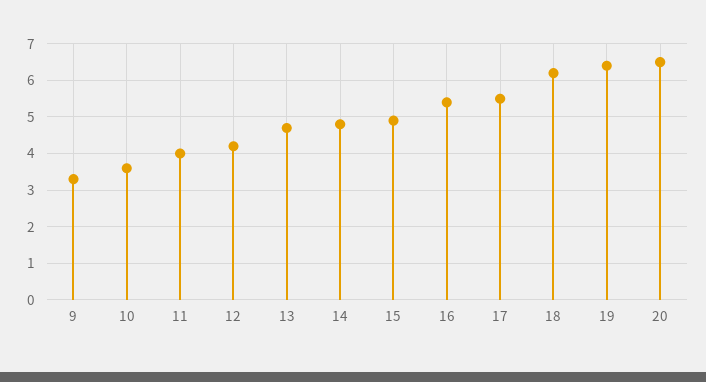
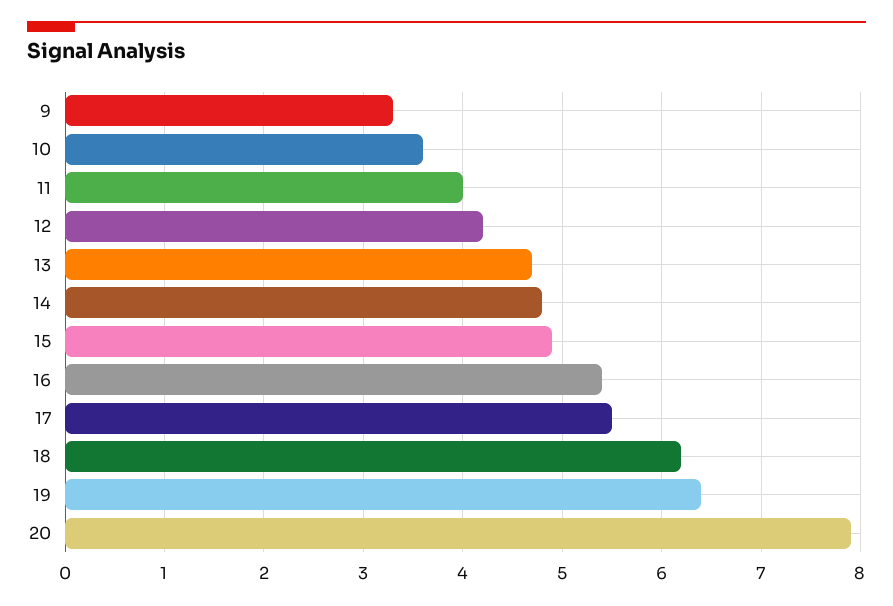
  {
    "9": 3.3,
    "10": 3.6,
    "11": 4,
    "12": 4.2,
    "13": 4.7,
    "14": 4.8,
    "15": 4.9,
    "16": 5.4,
    "17": 5.5,
    "18": 6.2,
    "19": 6.4,
-   "20": 6.5
+   "20": 7.9
  }

